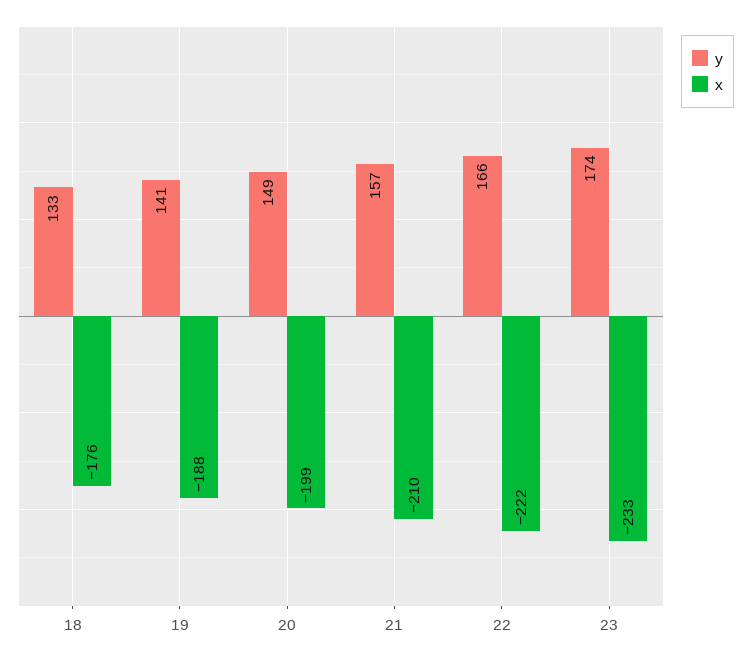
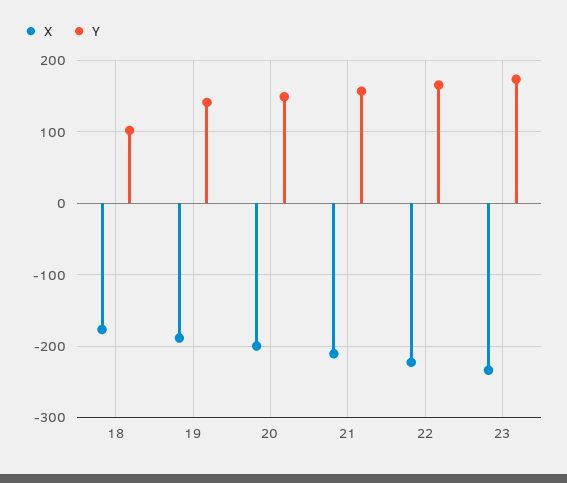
  {
    "y": {
-     "18": 133,
+     "18": 100,
      "19": 141,
      "20": 149,
      "21": 157,
      "22": 166,
      "23": 174
    },
    "x": {
      "18": -176,
      "19": -188,
      "20": -199,
      "21": -210,
      "22": -222,
      "23": -233
    }
  }

